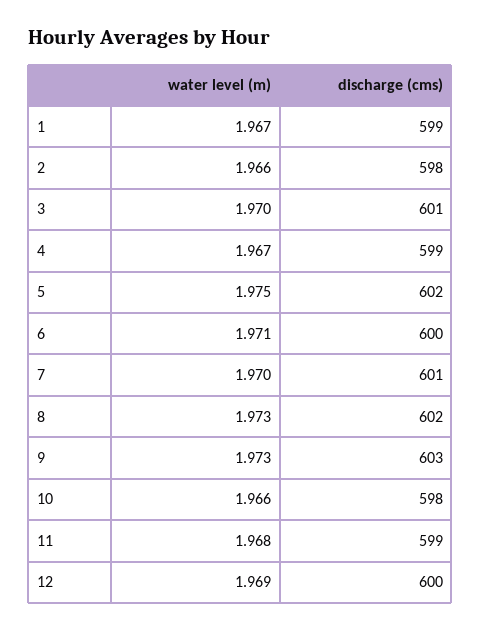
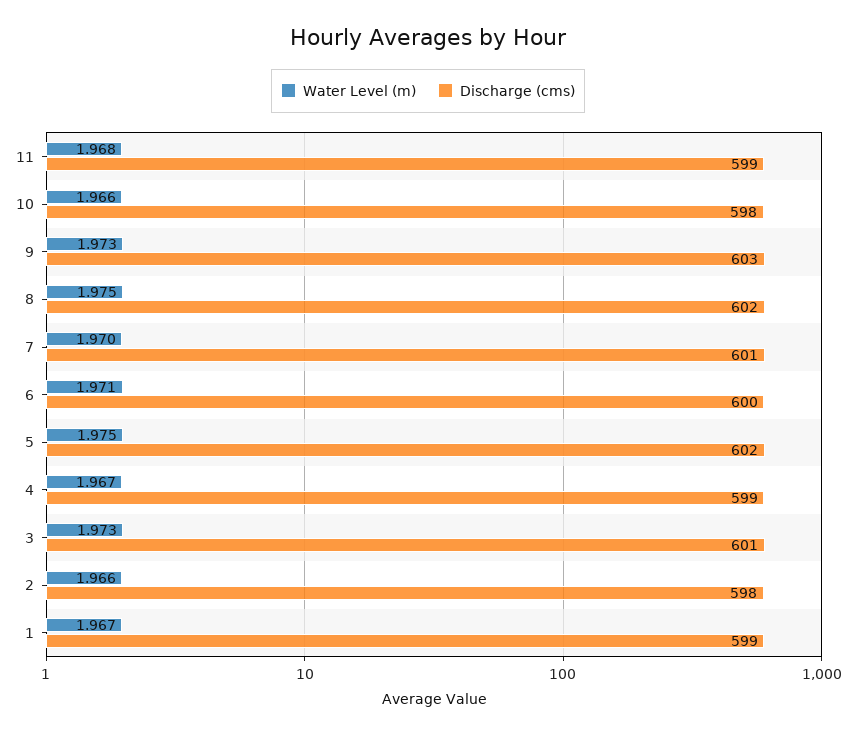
  {
    "water level (m)": {
      "1": 1.967,
      "2": 1.966,
-     "3": 1.97,
+     "3": 1.973,
      "4": 1.967,
      "5": 1.975,
      "6": 1.971,
      "7": 1.97,
-     "8": 1.973,
+     "8": 1.975,
      "9": 1.973,
      "10": 1.966,
-     "11": 1.968,
+     "11": 1.968
-     "12": 1.969
    },
    "discharge (cms)": {
      "1": 599,
      "2": 598,
      "3": 601,
      "4": 599,
      "5": 602,
      "6": 600,
      "7": 601,
      "8": 602,
      "9": 603,
      "10": 598,
-     "11": 599,
+     "11": 599
-     "12": 600
    }
  }

